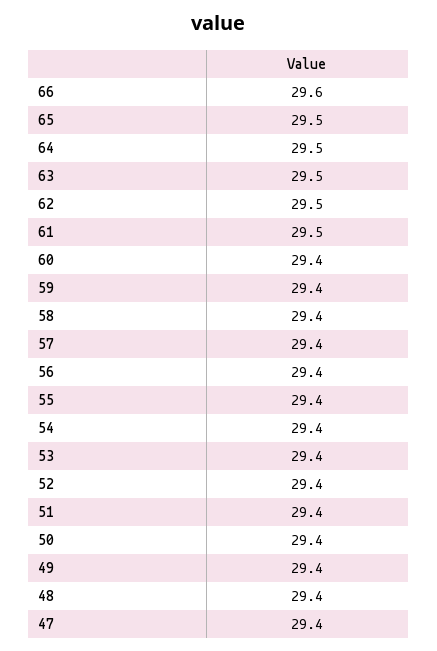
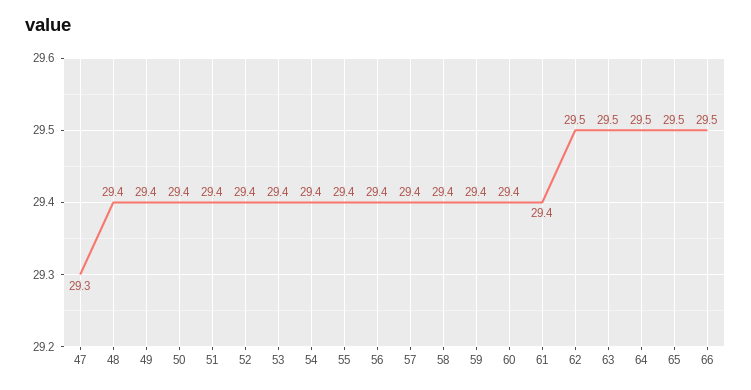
  {
-   "66": 29.6,
+   "66": 29.5,
    "65": 29.5,
    "64": 29.5,
    "63": 29.5,
    "62": 29.5,
-   "61": 29.5,
+   "61": 29.4,
    "60": 29.4,
    "59": 29.4,
    "58": 29.4,
    "57": 29.4,
    "56": 29.4,
    "55": 29.4,
    "54": 29.4,
    "53": 29.4,
    "52": 29.4,
    "51": 29.4,
    "50": 29.4,
    "49": 29.4,
    "48": 29.4,
-   "47": 29.4
+   "47": 29.3
  }

